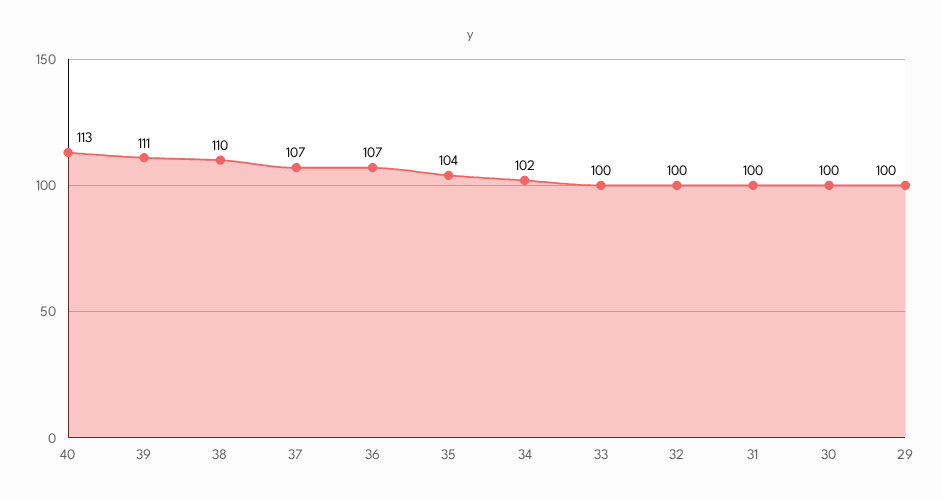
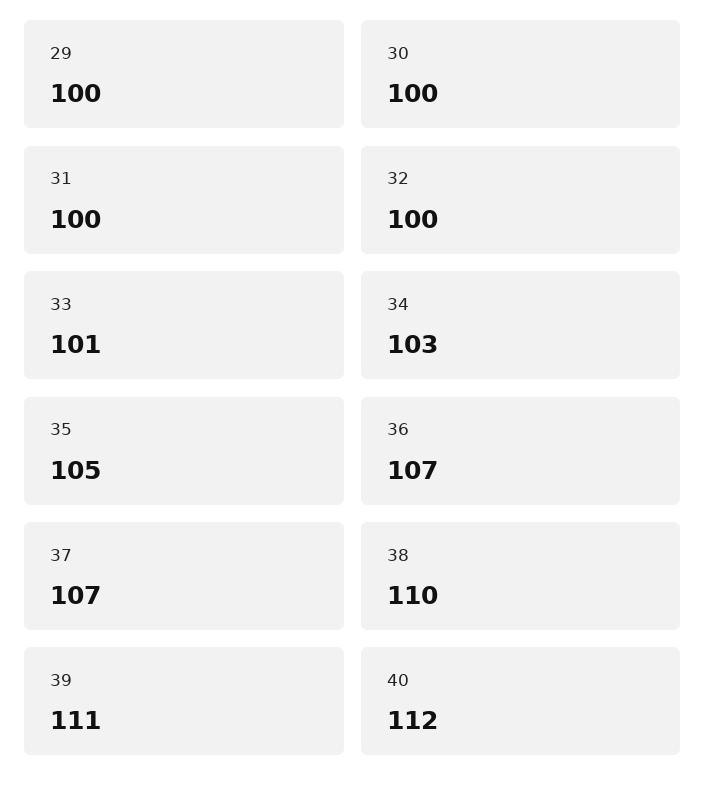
  {
-   "40": 113,
+   "40": 112,
    "39": 111,
    "38": 110,
    "37": 107,
    "36": 107,
-   "35": 104,
+   "35": 105,
-   "34": 102,
+   "34": 103,
-   "33": 100,
+   "33": 101,
    "32": 100,
    "31": 100,
    "30": 100,
    "29": 100
  }

